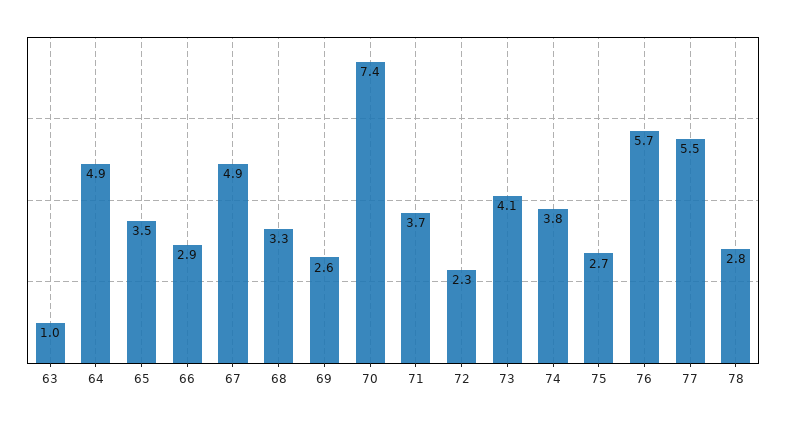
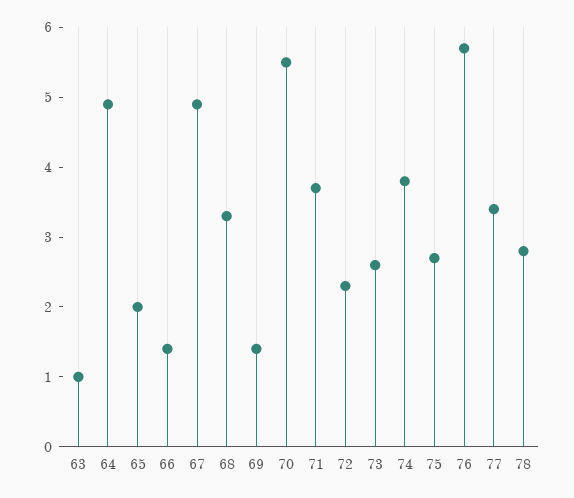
  {
    "63": 1,
    "64": 4.9,
-   "65": 3.5,
+   "65": 2,
-   "66": 2.9,
+   "66": 1.5,
    "67": 4.9,
    "68": 3.3,
-   "69": 2.6,
+   "69": 1.5,
-   "70": 7.4,
+   "70": 5.5,
    "71": 3.7,
    "72": 2.3,
-   "73": 4.1,
+   "73": 2.5,
    "74": 3.8,
    "75": 2.7,
    "76": 5.7,
-   "77": 5.5,
+   "77": 3.5,
    "78": 2.8
  }

